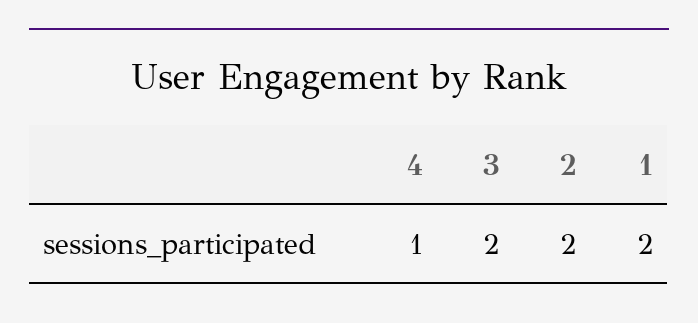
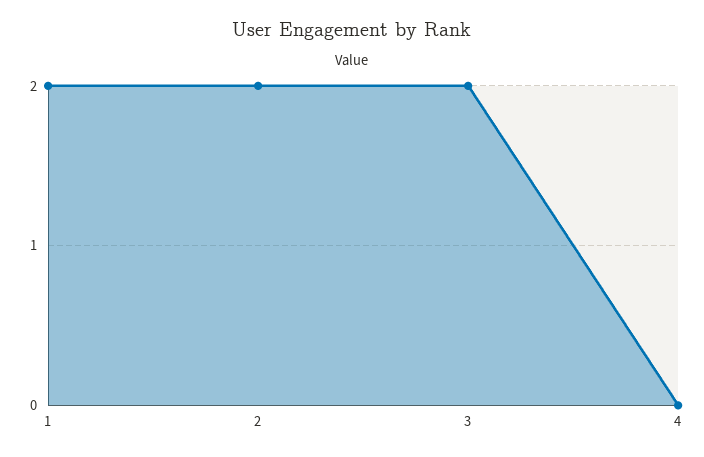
  {
-   "4": 1,
+   "4": 0,
    "3": 2,
    "2": 2,
    "1": 2
  }

